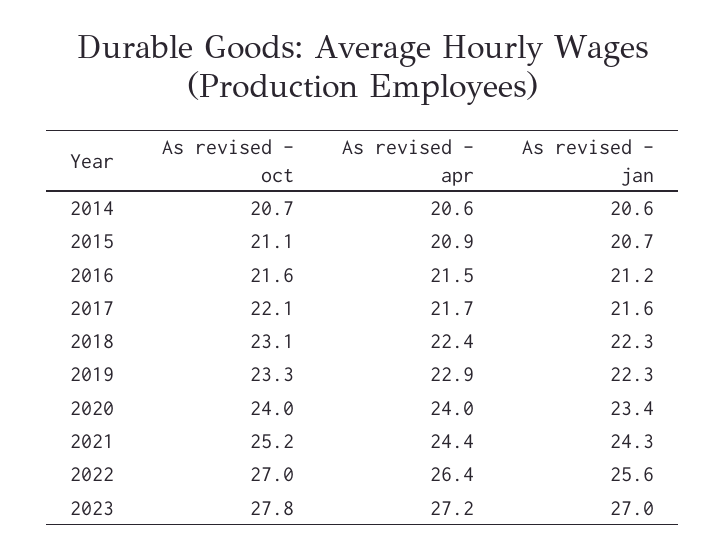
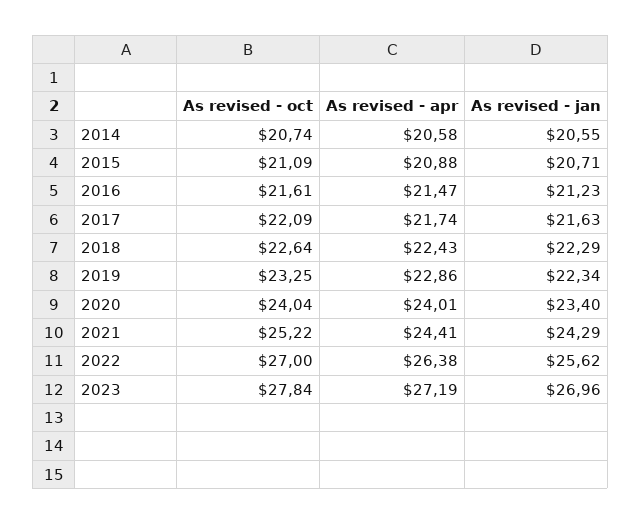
  {
    "As revised - oct": {
      "2014": 20.74,
      "2015": 21.09,
      "2016": 21.61,
      "2017": 22.09,
-     "2018": 23.1,
+     "2018": 22.64,
      "2019": 23.25,
      "2020": 24.04,
      "2021": 25.22,
      "2022": 27,
      "2023": 27.84
    },
    "As revised - apr": {
      "2014": 20.58,
      "2015": 20.88,
      "2016": 21.47,
      "2017": 21.74,
      "2018": 22.43,
      "2019": 22.86,
      "2020": 24.01,
      "2021": 24.41,
      "2022": 26.38,
      "2023": 27.19
    },
    "As revised - jan": {
      "2014": 20.55,
      "2015": 20.71,
      "2016": 21.23,
      "2017": 21.63,
      "2018": 22.29,
      "2019": 22.34,
      "2020": 23.4,
      "2021": 24.29,
      "2022": 25.62,
      "2023": 26.96
    }
  }

